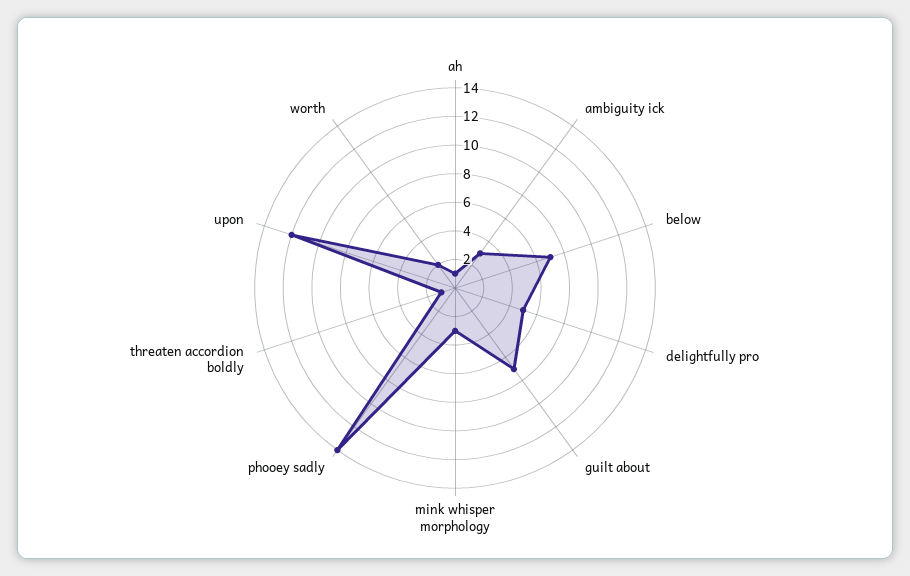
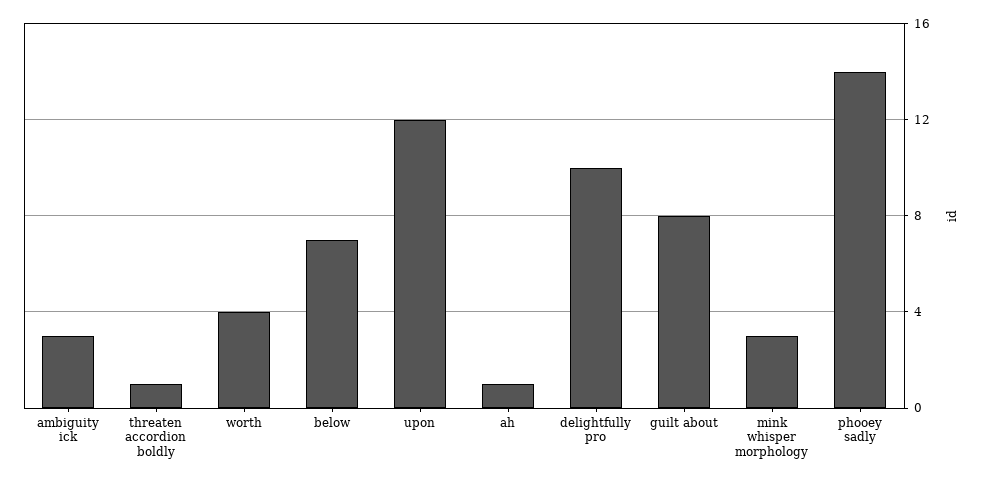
  {
    "ah": 1,
    "ambiguity ick": 3,
    "below": 7,
-   "delightfully pro": 5,
+   "delightfully pro": 10,
-   "guilt about": 7,
+   "guilt about": 8,
    "mink whisper morphology": 3,
    "phooey sadly": 14,
    "threaten accordion boldly": 1,
    "upon": 12,
-   "worth": 2
+   "worth": 4
  }

